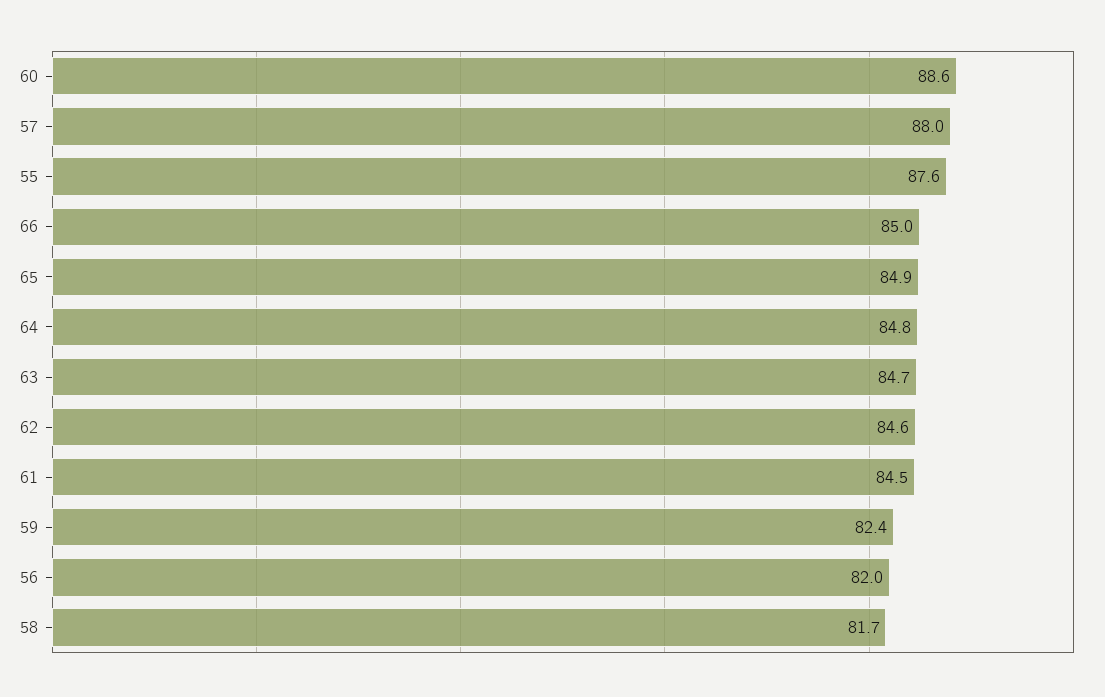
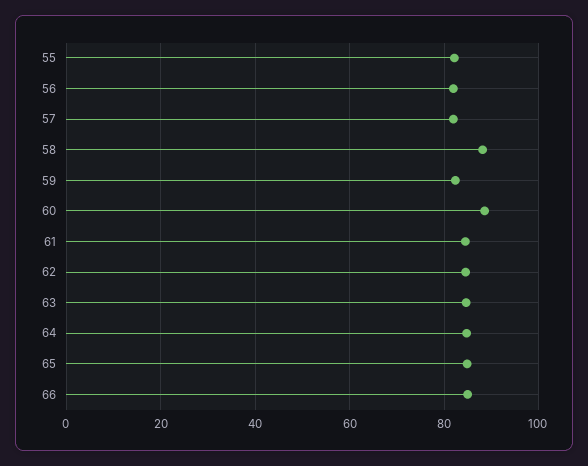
  {
    "60": 88.6,
-   "57": 88,
+   "57": 82,
-   "55": 87.6,
+   "55": 82,
    "66": 85,
    "65": 84.9,
    "64": 84.8,
    "63": 84.7,
    "62": 84.6,
    "61": 84.5,
    "59": 82.4,
    "56": 82,
-   "58": 81.7
+   "58": 88
  }

